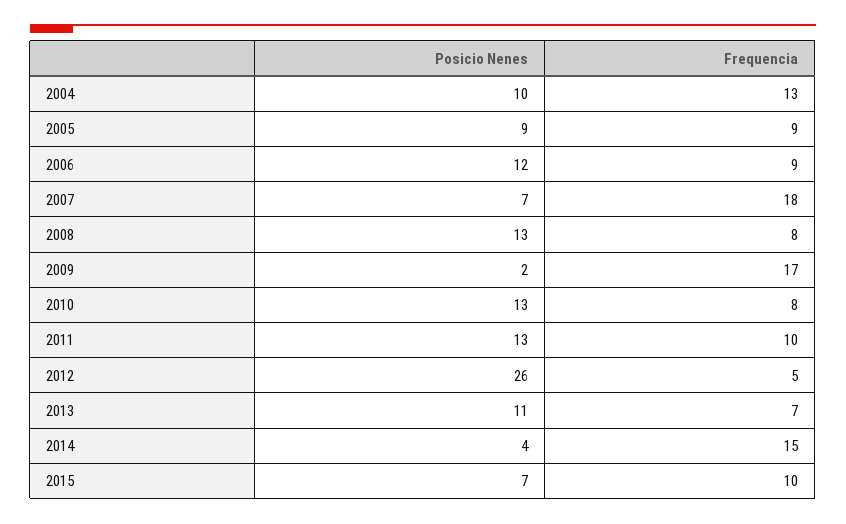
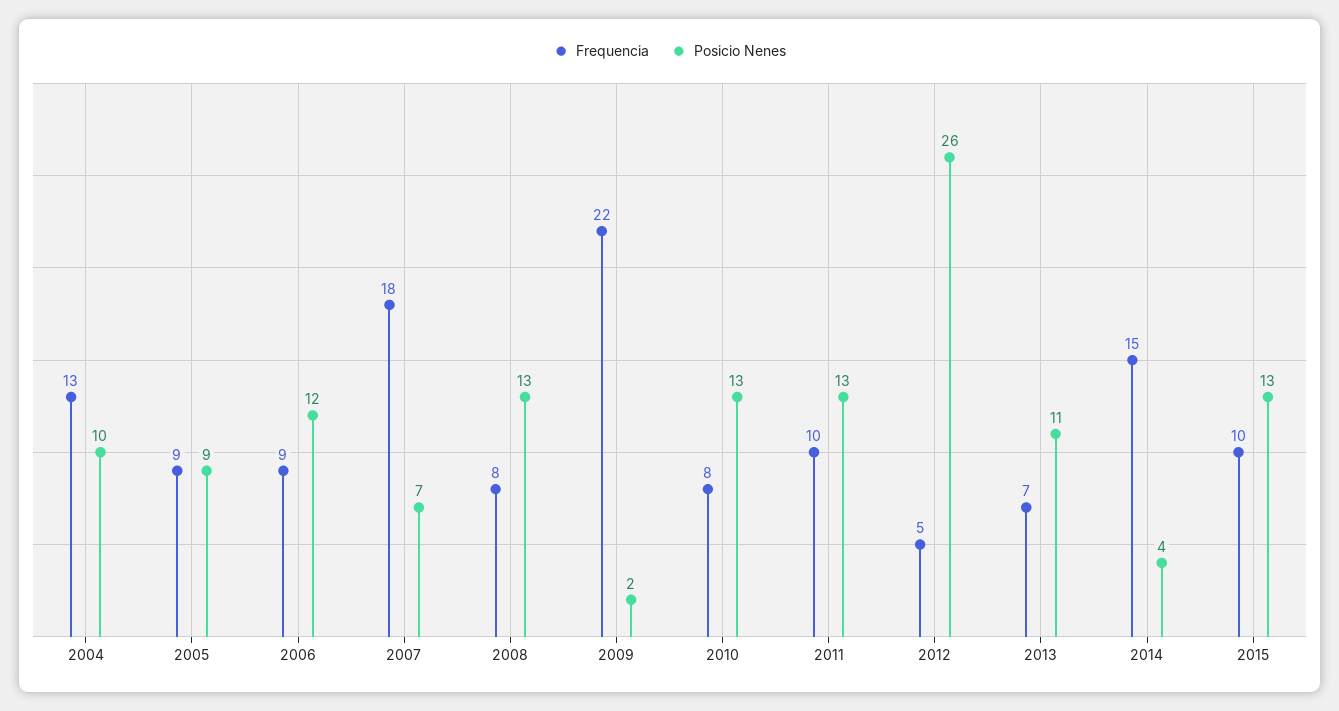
  {
    "Posicio Nenes": {
      "2004": 10,
      "2005": 9,
      "2006": 12,
      "2007": 7,
      "2008": 13,
      "2009": 2,
      "2010": 13,
      "2011": 13,
      "2012": 26,
      "2013": 11,
      "2014": 4,
-     "2015": 7
+     "2015": 13
    },
    "Frequencia": {
      "2004": 13,
      "2005": 9,
      "2006": 9,
      "2007": 18,
      "2008": 8,
-     "2009": 17,
+     "2009": 22,
      "2010": 8,
      "2011": 10,
      "2012": 5,
      "2013": 7,
      "2014": 15,
      "2015": 10
    }
  }

